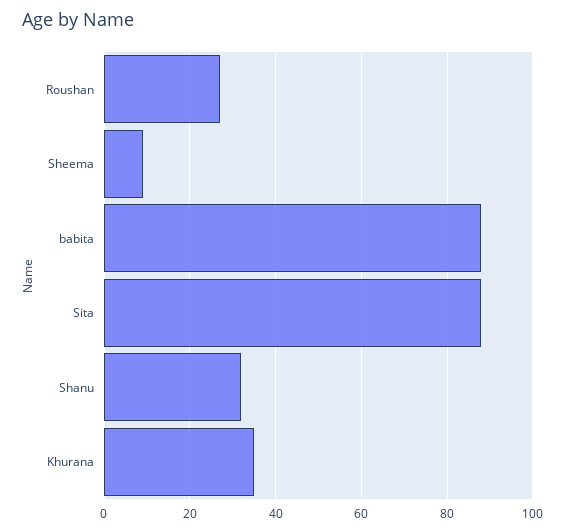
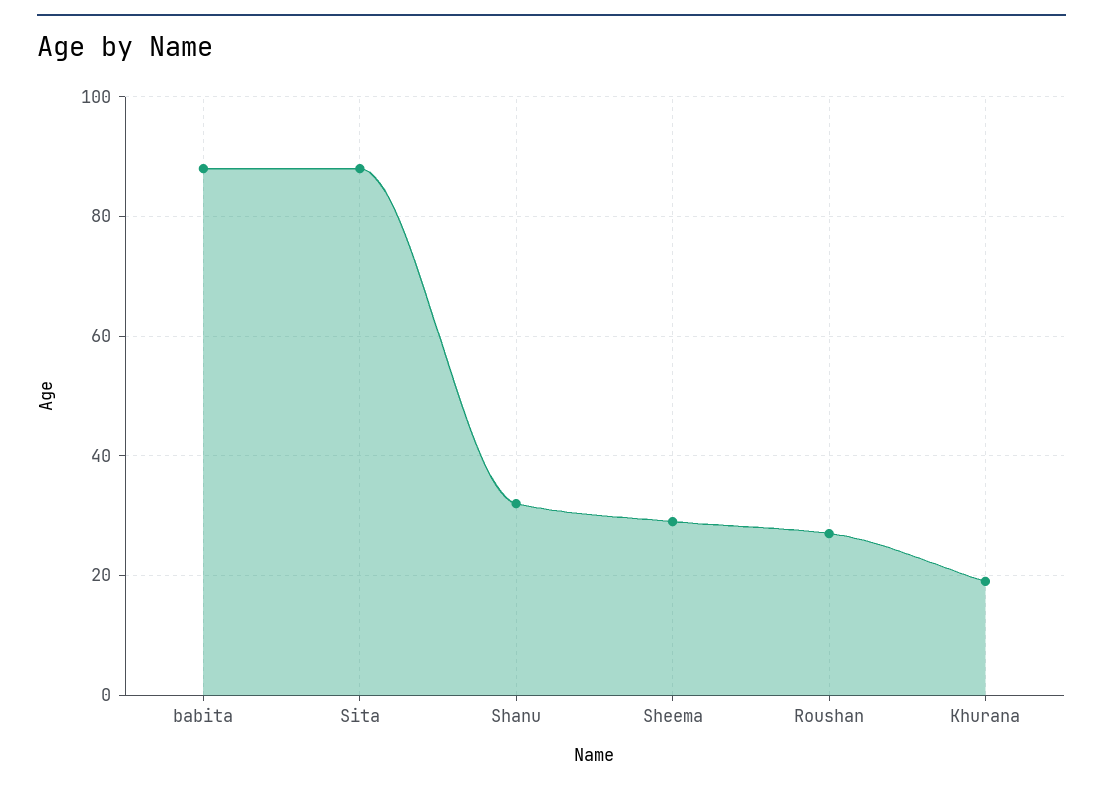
  {
    "Roushan": 25,
-   "Sheema": 10,
+   "Sheema": 30,
    "babita": 90,
    "Sita": 90,
    "Shanu": 30,
-   "Khurana": 35
+   "Khurana": 20
  }

